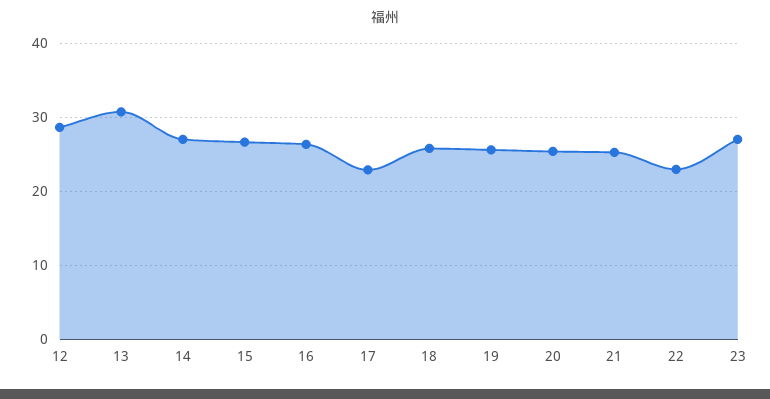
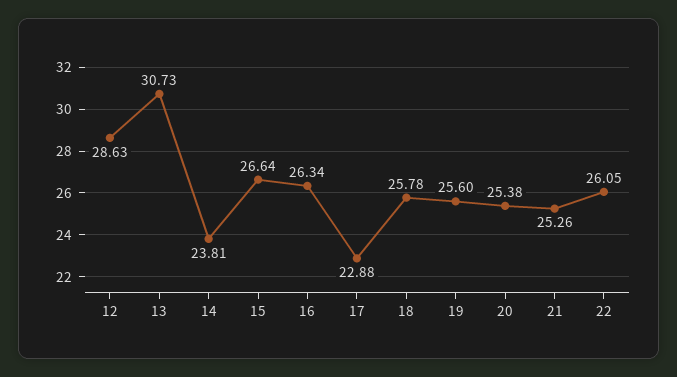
  {
    "12": 28.63,
    "13": 30.73,
-   "14": 27,
+   "14": 23.81,
    "15": 26.64,
    "16": 26.34,
    "17": 22.88,
    "18": 25.78,
    "19": 25.6,
    "20": 25.38,
    "21": 25.26,
-   "22": 23,
+   "22": 26.05
-   "23": 27
  }

